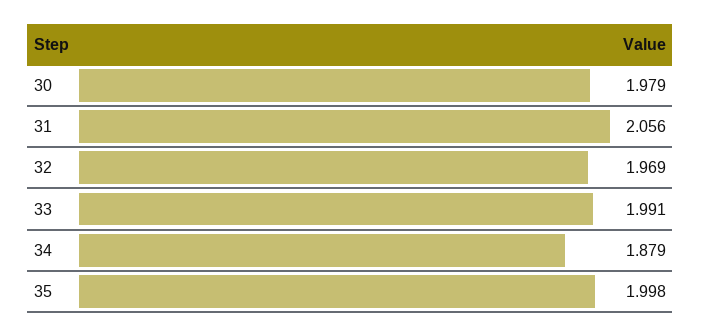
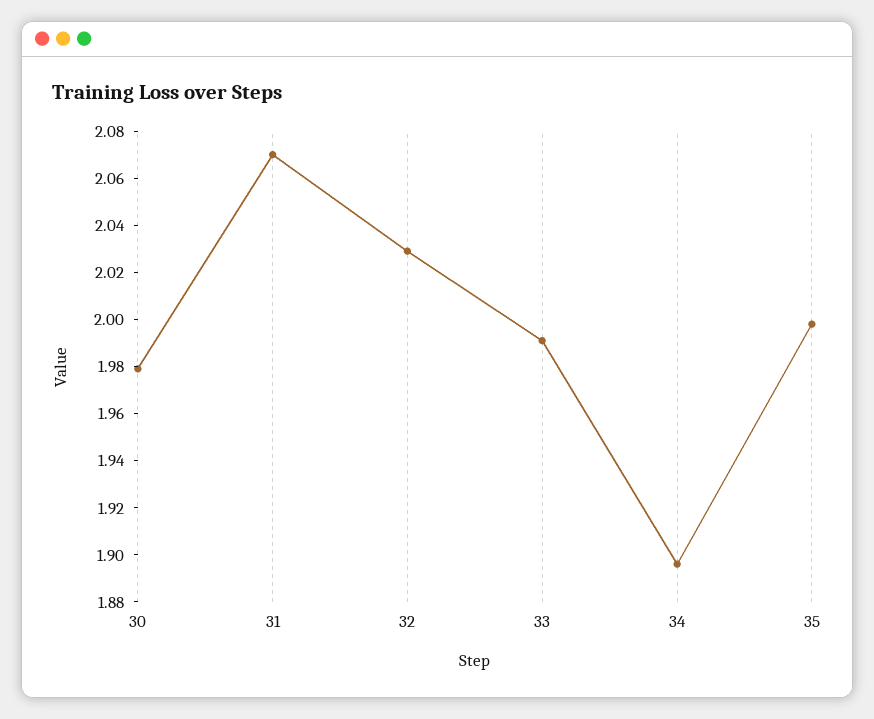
  {
    "30": 1.979,
-   "31": 2.056,
+   "31": 2.07,
-   "32": 1.969,
+   "32": 2.03,
    "33": 1.991,
-   "34": 1.879,
+   "34": 1.895,
    "35": 1.998
  }

